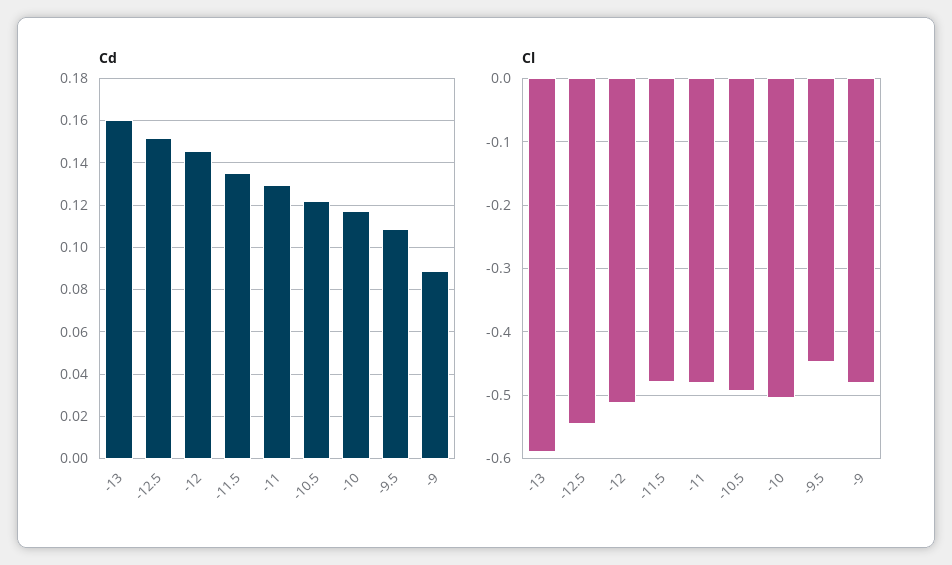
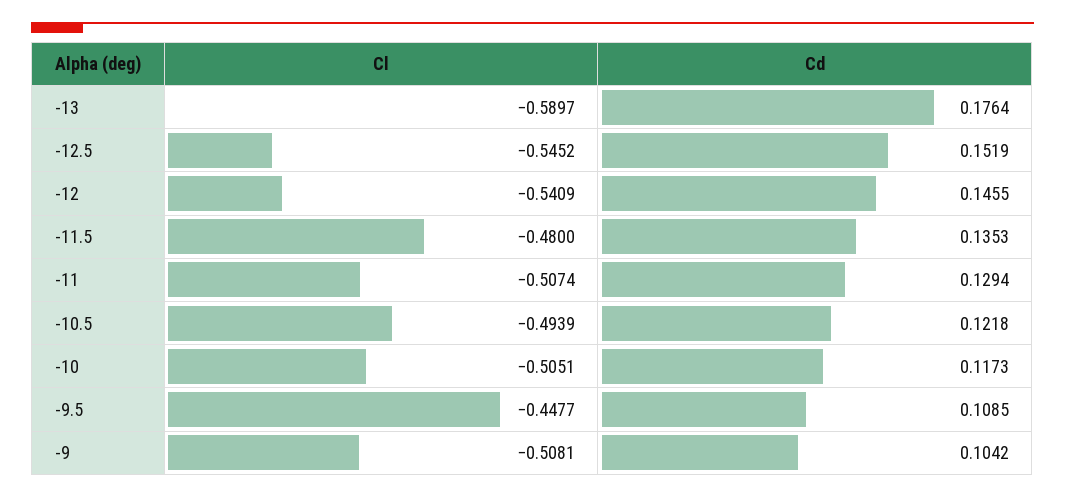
  {
    "Cd": {
-     "-13": 0.16,
+     "-13": 0.1764,
      "-12.5": 0.1519,
      "-12": 0.1455,
      "-11.5": 0.1353,
      "-11": 0.1294,
      "-10.5": 0.1218,
      "-10": 0.1173,
      "-9.5": 0.1085,
-     "-9": 0.09
+     "-9": 0.1042
    },
    "Cl": {
      "-13": -0.5897,
      "-12.5": -0.5452,
-     "-12": -0.51,
+     "-12": -0.5409,
      "-11.5": -0.48,
-     "-11": -0.48,
+     "-11": -0.5074,
      "-10.5": -0.4939,
      "-10": -0.5051,
      "-9.5": -0.4477,
-     "-9": -0.48
+     "-9": -0.5081
    }
  }

